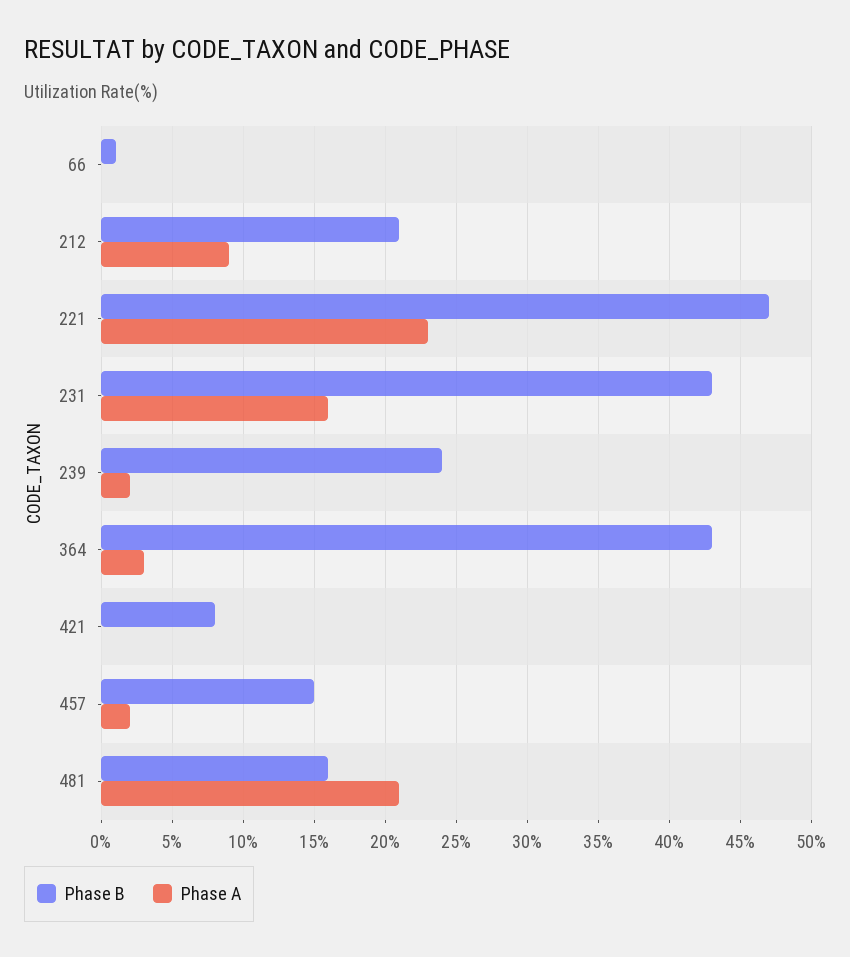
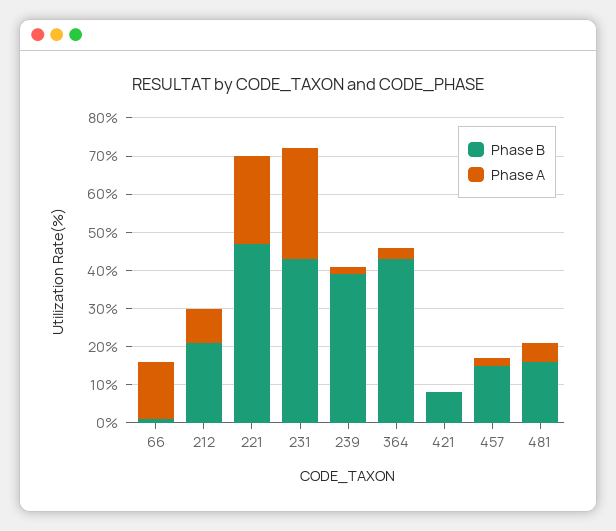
  {
    "Phase B": {
      "66": 1,
      "212": 21,
      "221": 47,
      "231": 43,
-     "239": 24,
+     "239": 40,
      "364": 43,
      "421": 8,
      "457": 15,
      "481": 16
    },
    "Phase A": {
-     "66": 0,
+     "66": 15,
      "212": 9,
      "221": 23,
-     "231": 16,
+     "231": 30,
      "239": 2,
      "364": 3,
      "421": 0,
      "457": 2,
-     "481": 21
+     "481": 5
    }
  }

